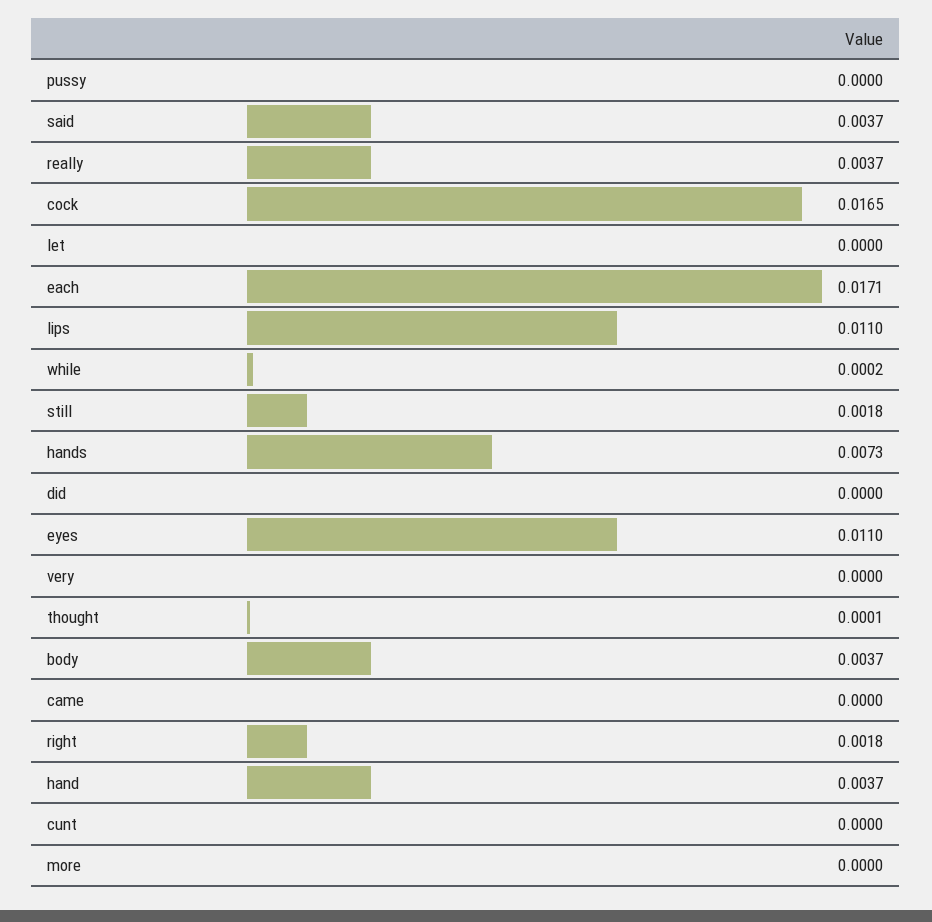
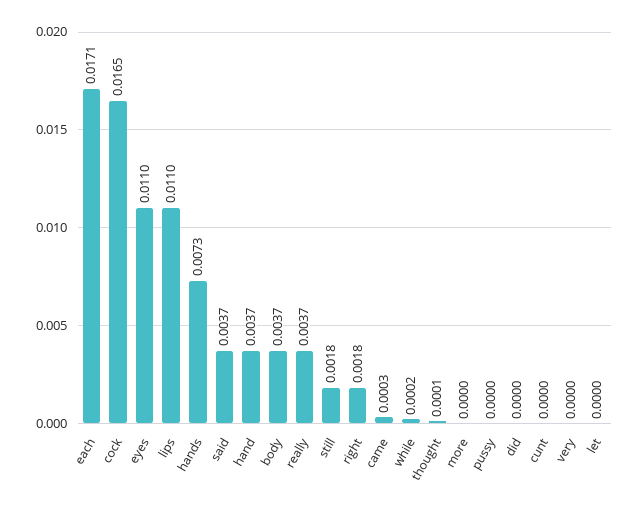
  {
    "pussy": 0,
    "said": 0.0037,
    "really": 0.0037,
    "cock": 0.0165,
    "let": 0,
    "each": 0.0171,
    "lips": 0.011,
    "while": 0.0002,
    "still": 0.0018,
    "hands": 0.0073,
    "did": 0,
    "eyes": 0.011,
    "very": 0,
    "thought": 0.0001,
    "body": 0.0037,
-   "came": 0,
+   "came": 0.0003,
    "right": 0.0018,
    "hand": 0.0037,
    "cunt": 0,
    "more": 0
  }

